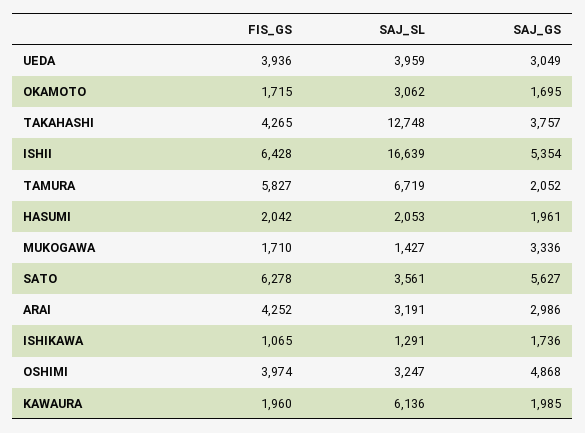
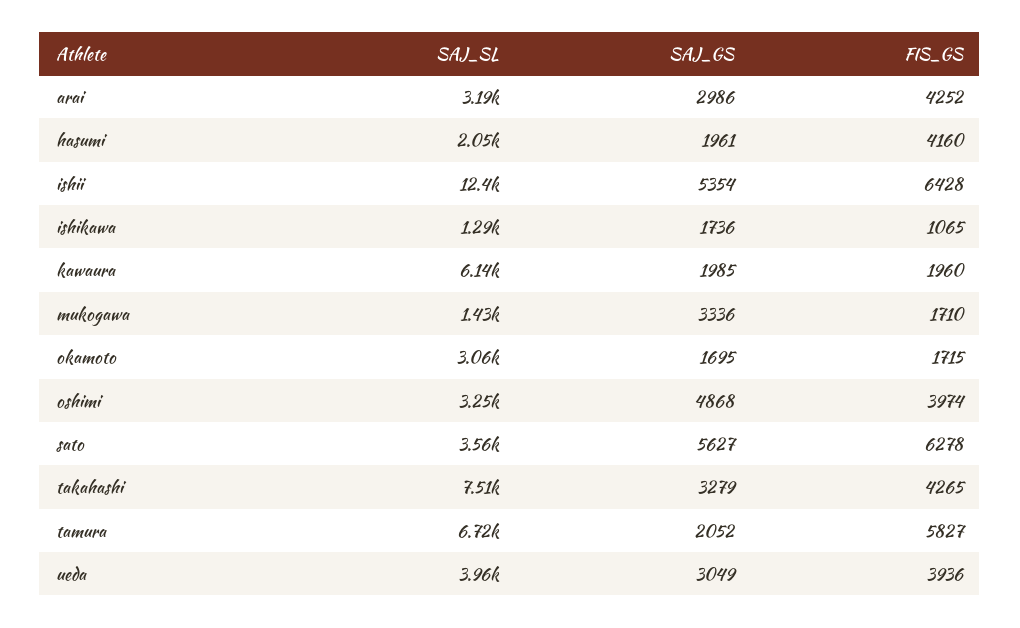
  {
    "FIS_GS": {
      "UEDA": 3936,
      "OKAMOTO": 1715,
      "TAKAHASHI": 4265,
      "ISHII": 6428,
      "TAMURA": 5827,
-     "HASUMI": 2042,
+     "HASUMI": 4160,
      "MUKOGAWA": 1710,
      "SATO": 6278,
      "ARAI": 4252,
      "ISHIKAWA": 1065,
      "OSHIMI": 3974,
      "KAWAURA": 1960
    },
    "SAJ_SL": {
      "UEDA": 3959,
      "OKAMOTO": 3062,
-     "TAKAHASHI": 12748,
+     "TAKAHASHI": 7510,
-     "ISHII": 16639,
+     "ISHII": 12400,
      "TAMURA": 6719,
      "HASUMI": 2053,
      "MUKOGAWA": 1427,
      "SATO": 3561,
      "ARAI": 3191,
      "ISHIKAWA": 1291,
      "OSHIMI": 3247,
      "KAWAURA": 6136
    },
    "SAJ_GS": {
      "UEDA": 3049,
      "OKAMOTO": 1695,
-     "TAKAHASHI": 3757,
+     "TAKAHASHI": 3279,
      "ISHII": 5354,
      "TAMURA": 2052,
      "HASUMI": 1961,
      "MUKOGAWA": 3336,
      "SATO": 5627,
      "ARAI": 2986,
      "ISHIKAWA": 1736,
      "OSHIMI": 4868,
      "KAWAURA": 1985
    }
  }

